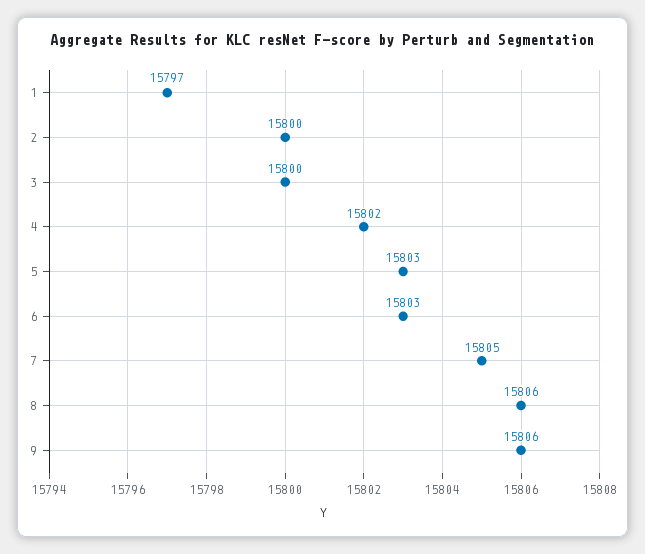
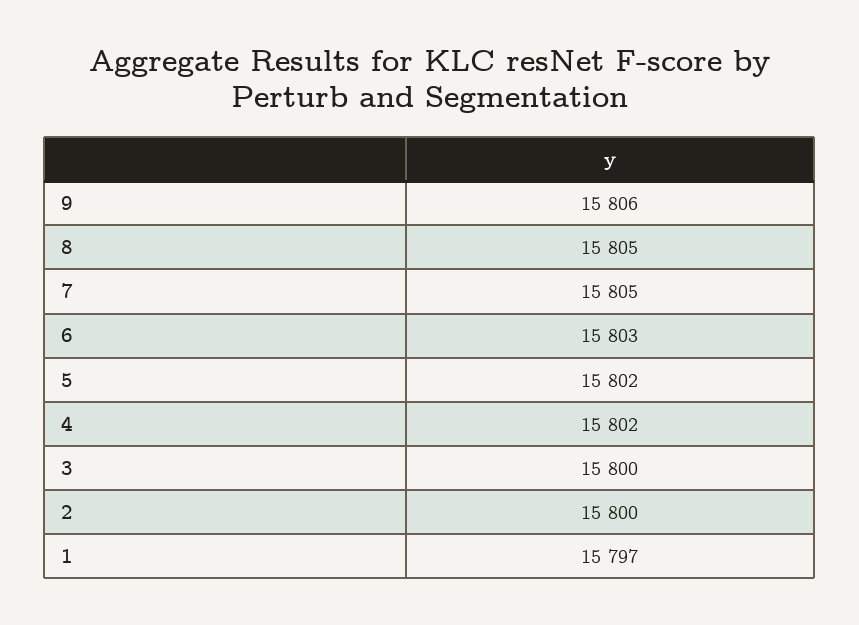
  {
    "1": 15797,
    "2": 15800,
    "3": 15800,
    "4": 15802,
-   "5": 15803,
+   "5": 15802,
    "6": 15803,
    "7": 15805,
-   "8": 15806,
+   "8": 15805,
    "9": 15806
  }

